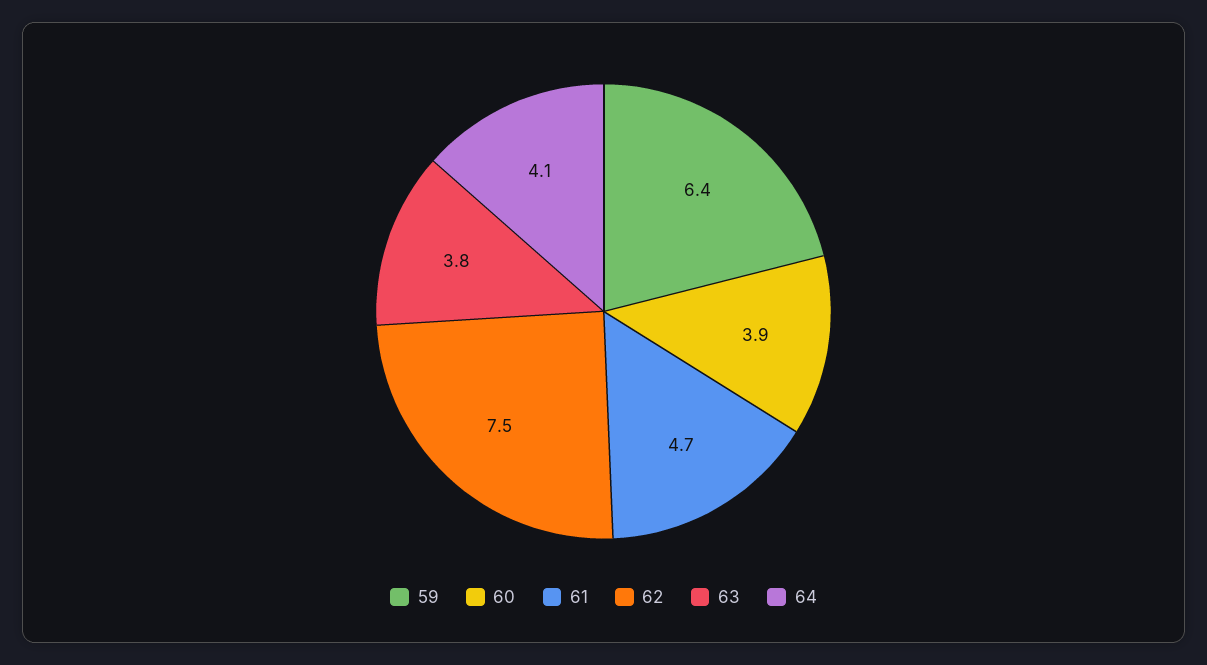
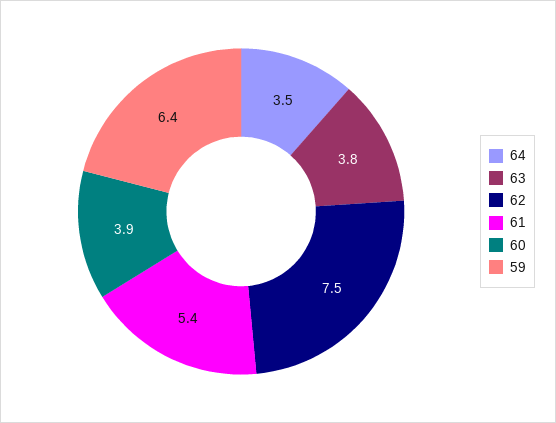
  {
    "59": 6.4,
    "60": 3.9,
-   "61": 4.7,
+   "61": 5.4,
    "62": 7.5,
    "63": 3.8,
-   "64": 4.1
+   "64": 3.5
  }

